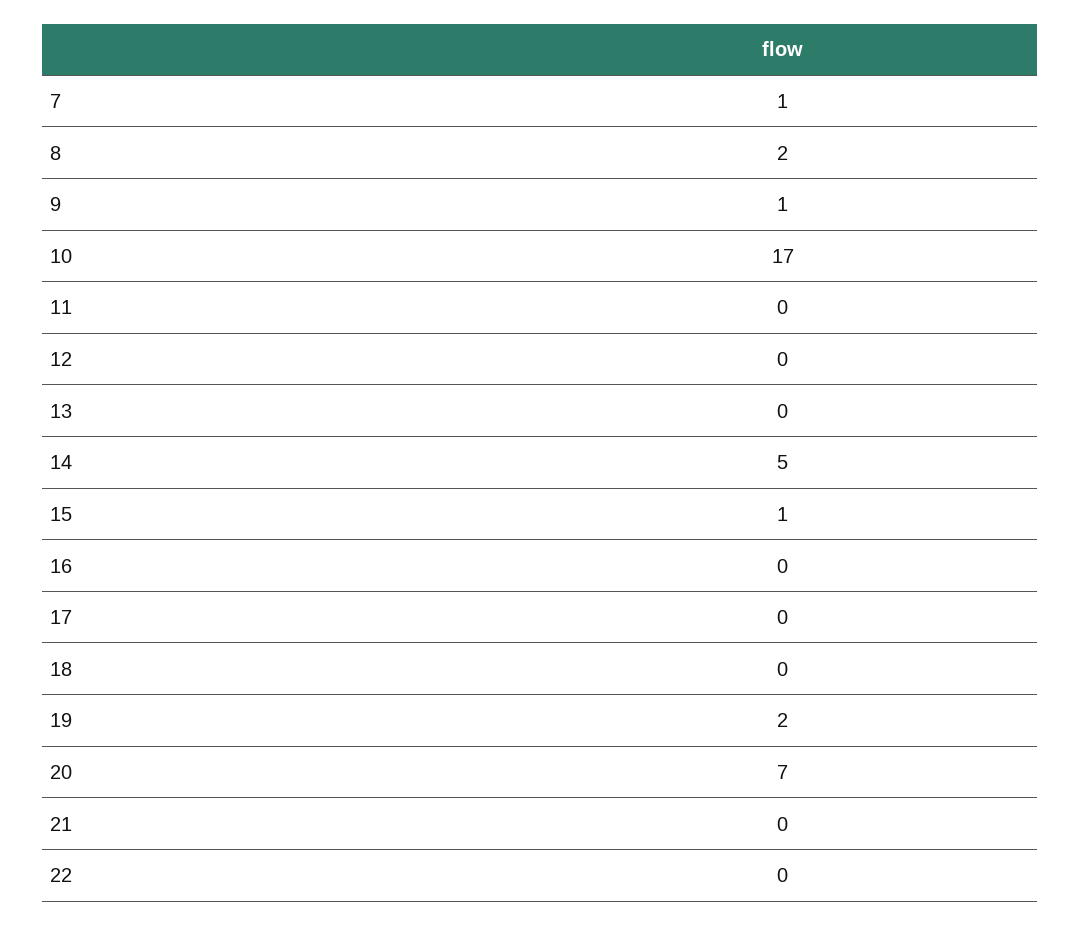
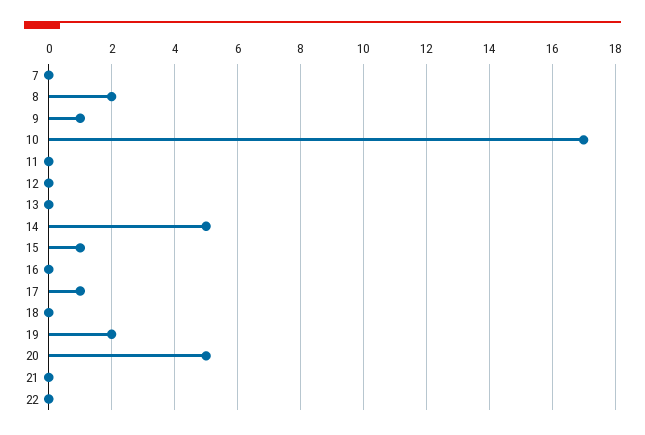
  {
-   "7": 1,
+   "7": 0,
    "8": 2,
    "9": 1,
    "10": 17,
    "11": 0,
    "12": 0,
    "13": 0,
    "14": 5,
    "15": 1,
    "16": 0,
-   "17": 0,
+   "17": 1,
    "18": 0,
    "19": 2,
-   "20": 7,
+   "20": 5,
    "21": 0,
    "22": 0
  }

